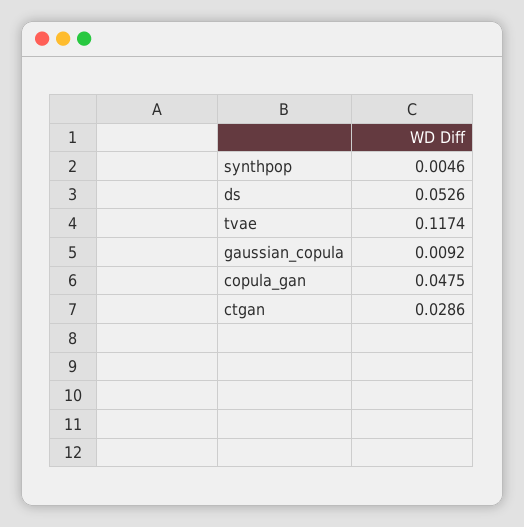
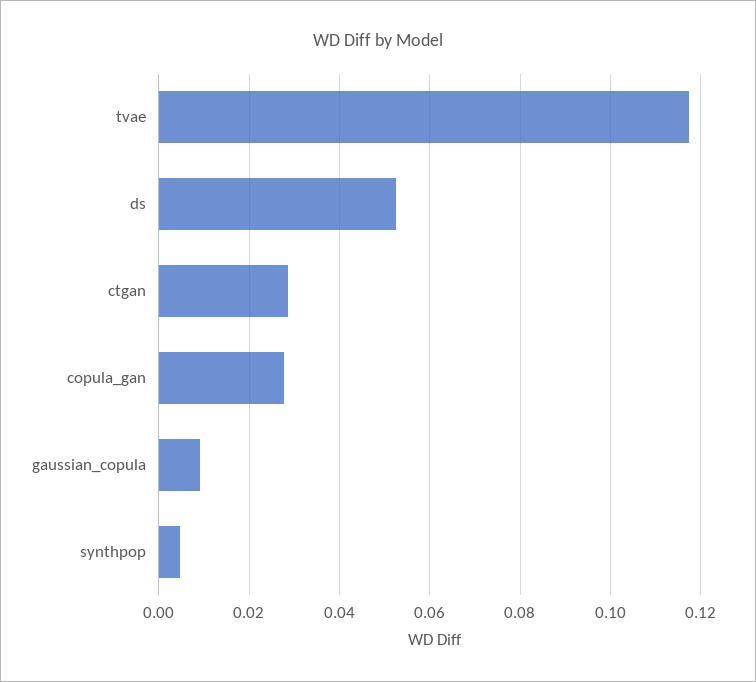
  {
    "synthpop": 0.0046,
    "ds": 0.0526,
    "tvae": 0.1174,
    "gaussian_copula": 0.0092,
-   "copula_gan": 0.0475,
+   "copula_gan": 0.028,
    "ctgan": 0.0286
  }

